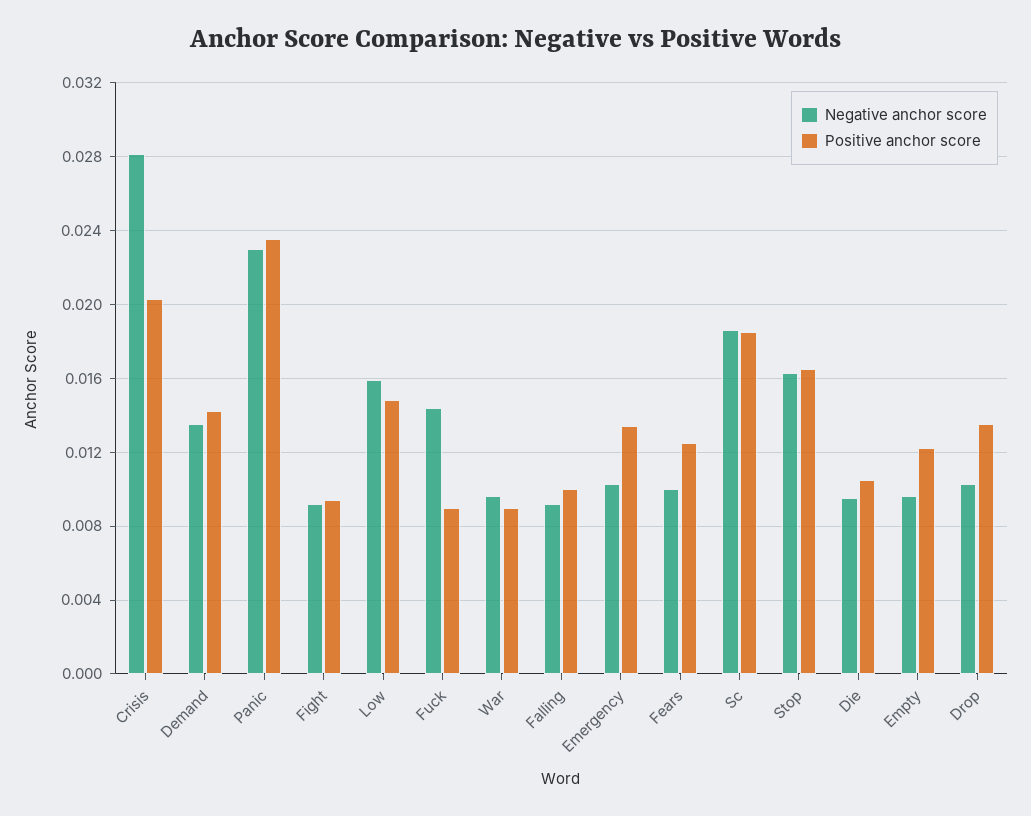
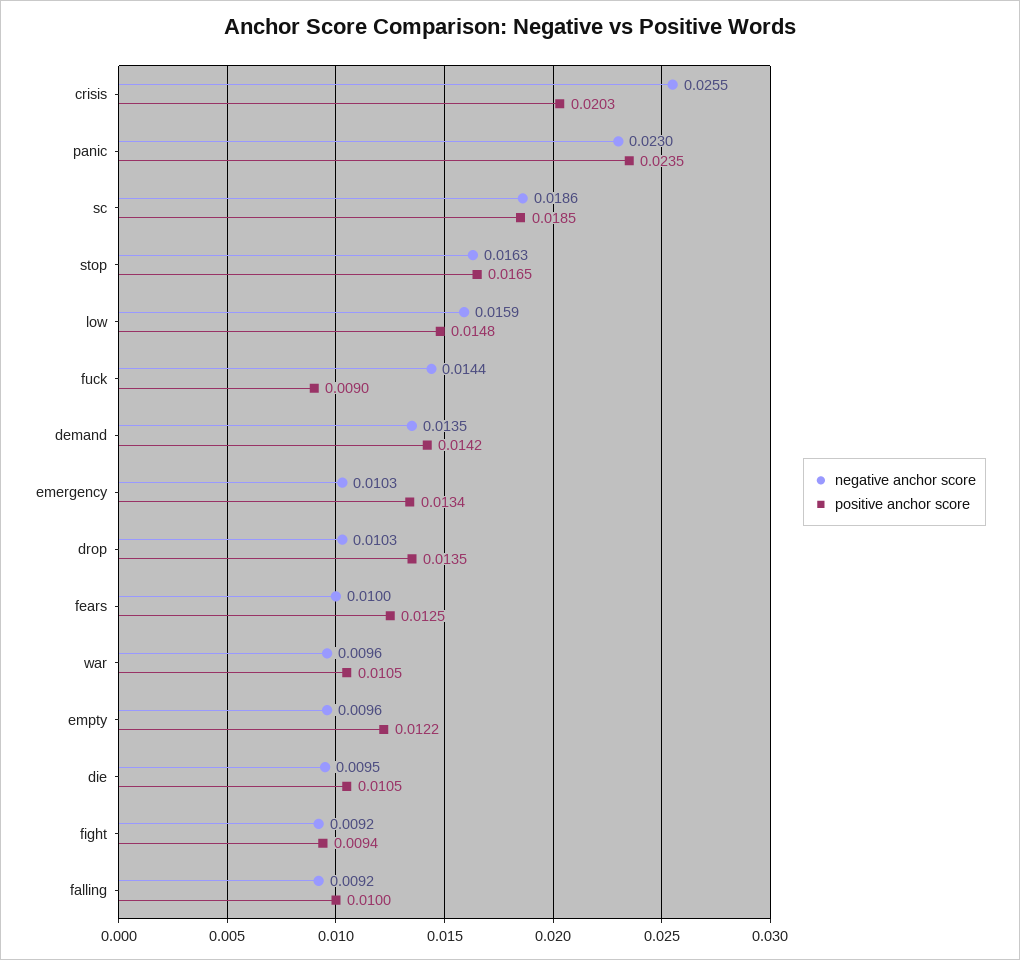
  {
    "Negative anchor score": {
-     "Crisis": 0.028,
+     "Crisis": 0.0255,
      "Demand": 0.0135,
      "Panic": 0.023,
      "Fight": 0.0092,
      "Low": 0.0159,
      "Fuck": 0.0144,
      "War": 0.0096,
      "Falling": 0.0092,
      "Emergency": 0.0103,
      "Fears": 0.01,
      "Sc": 0.0186,
      "Stop": 0.0163,
      "Die": 0.0095,
      "Empty": 0.0096,
      "Drop": 0.0103
    },
    "Positive anchor score": {
      "Crisis": 0.0203,
      "Demand": 0.0142,
      "Panic": 0.0235,
      "Fight": 0.0094,
      "Low": 0.0148,
      "Fuck": 0.009,
-     "War": 0.009,
+     "War": 0.0105,
      "Falling": 0.01,
      "Emergency": 0.0134,
      "Fears": 0.0125,
      "Sc": 0.0185,
      "Stop": 0.0165,
      "Die": 0.0105,
      "Empty": 0.0122,
      "Drop": 0.0135
    }
  }

